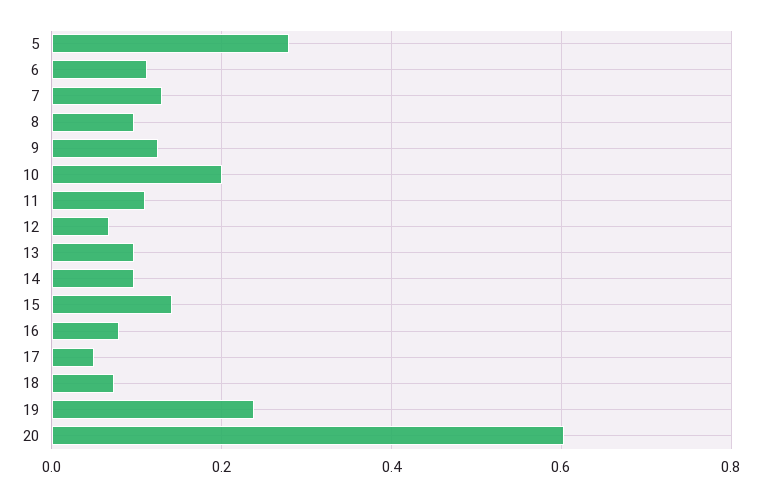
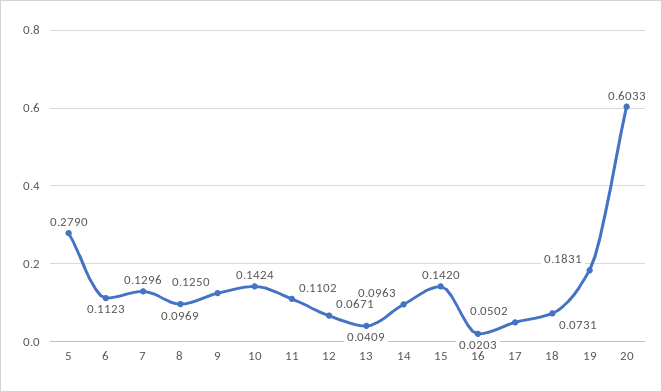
  {
    "5": 0.279,
    "6": 0.1123,
    "7": 0.1296,
    "8": 0.0969,
    "9": 0.125,
-   "10": 0.2,
+   "10": 0.1424,
    "11": 0.1102,
    "12": 0.0671,
-   "13": 0.1,
+   "13": 0.0409,
    "14": 0.0963,
    "15": 0.142,
-   "16": 0.08,
+   "16": 0.0203,
    "17": 0.0502,
    "18": 0.0731,
-   "19": 0.24,
+   "19": 0.1831,
    "20": 0.6033
  }

